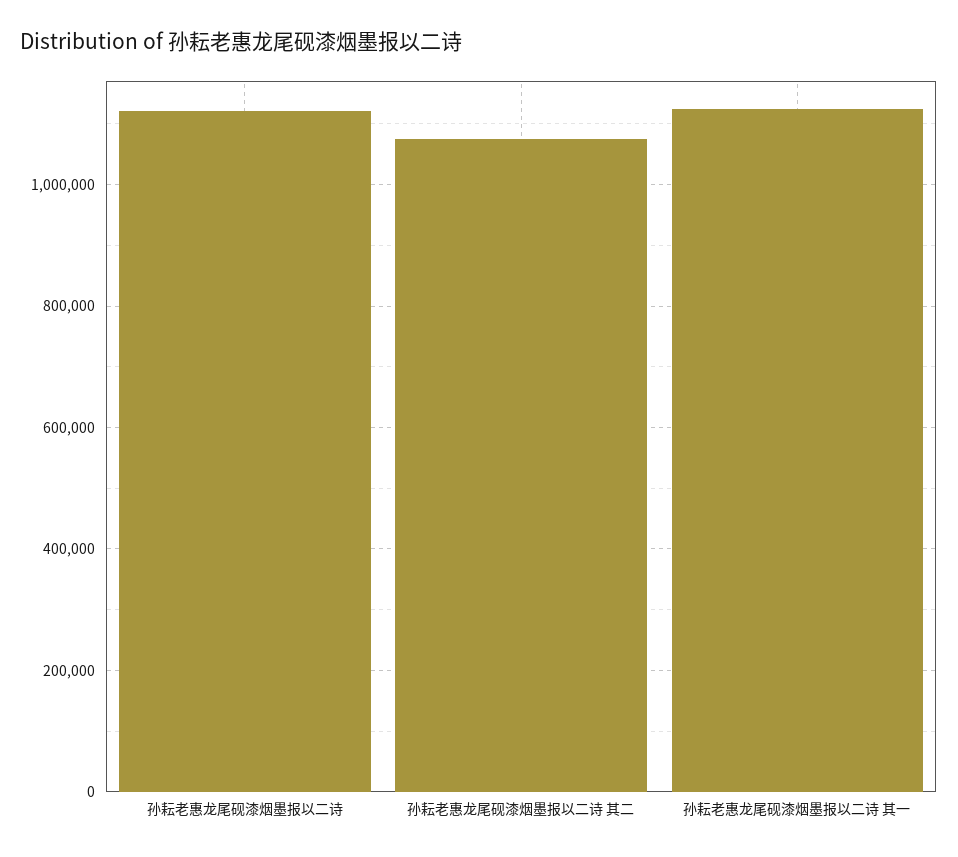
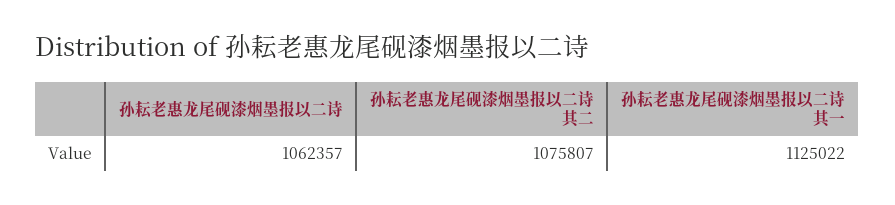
  {
-   "孙耘老惠龙尾砚漆烟墨报以二诗": 1120000,
+   "孙耘老惠龙尾砚漆烟墨报以二诗": 1062357,
    "孙耘老惠龙尾砚漆烟墨报以二诗 其二": 1075807,
    "孙耘老惠龙尾砚漆烟墨报以二诗 其一": 1125022
  }

